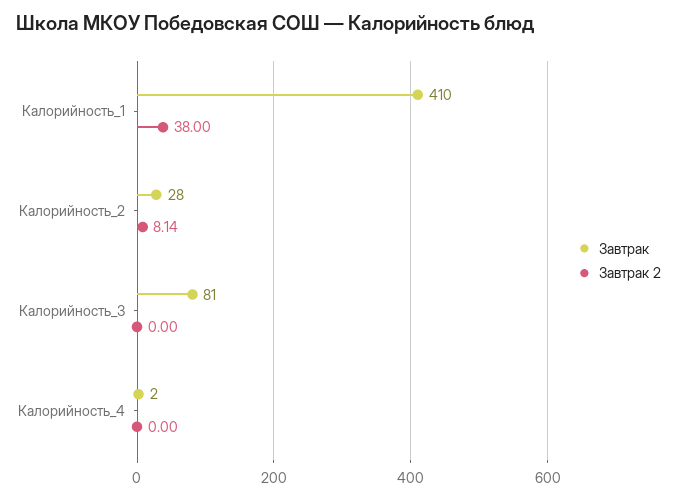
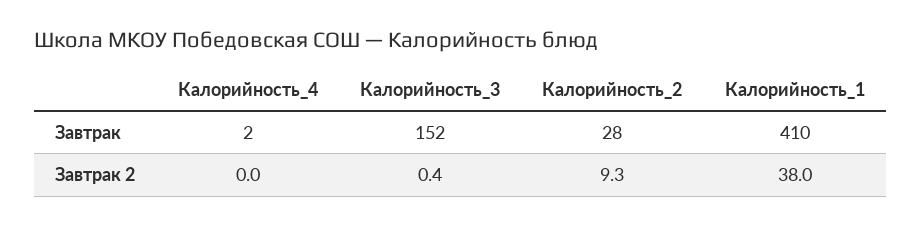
  {
    "Завтрак": {
      "Калорийность_1": 410,
      "Калорийность_2": 28,
-     "Калорийность_3": 81,
+     "Калорийность_3": 152,
      "Калорийность_4": 2
    },
    "Завтрак 2": {
      "Калорийность_1": 38,
-     "Калорийность_2": 8.14,
+     "Калорийность_2": 9.3,
-     "Калорийность_3": 0,
+     "Калорийность_3": 0.4,
      "Калорийность_4": 0
    }
  }

